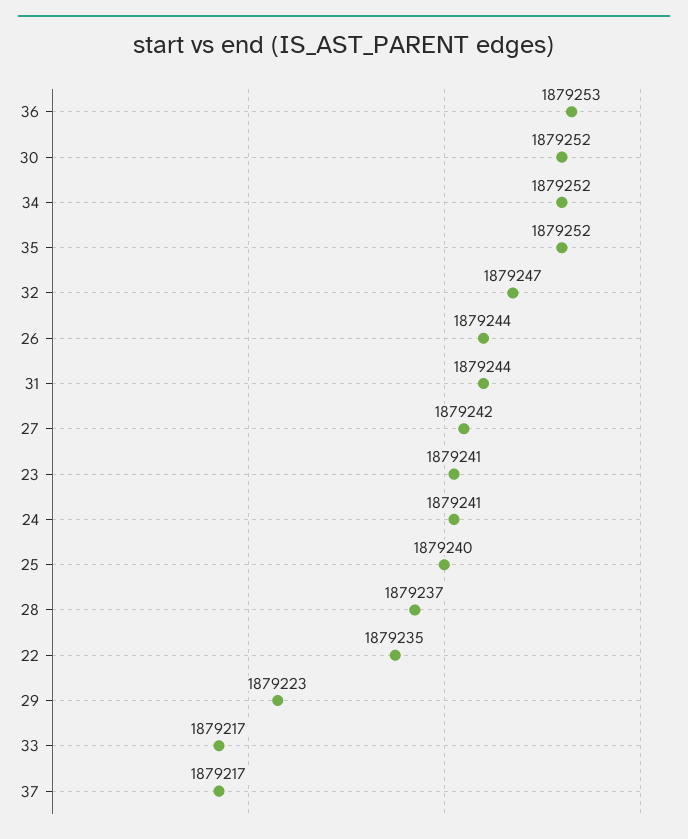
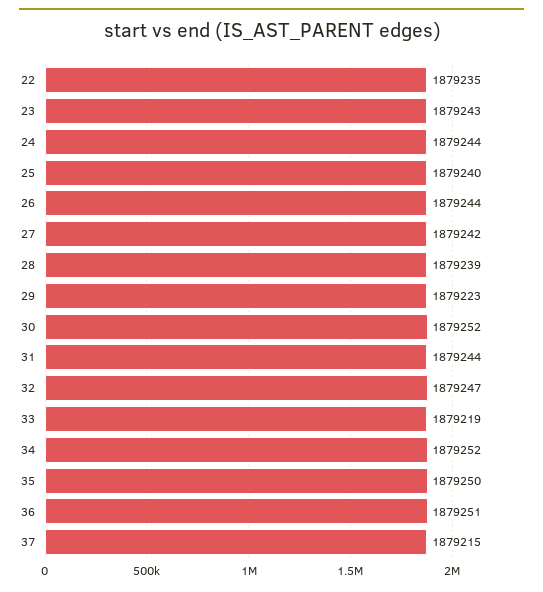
  {
-   "36": 1879253,
+   "36": 1879251,
    "30": 1879252,
    "34": 1879252,
-   "35": 1879252,
+   "35": 1879250,
    "32": 1879247,
    "26": 1879244,
    "31": 1879244,
    "27": 1879242,
-   "23": 1879241,
+   "23": 1879243,
-   "24": 1879241,
+   "24": 1879244,
    "25": 1879240,
-   "28": 1879237,
+   "28": 1879239,
    "22": 1879235,
    "29": 1879223,
-   "33": 1879217,
+   "33": 1879219,
-   "37": 1879217
+   "37": 1879215
  }

